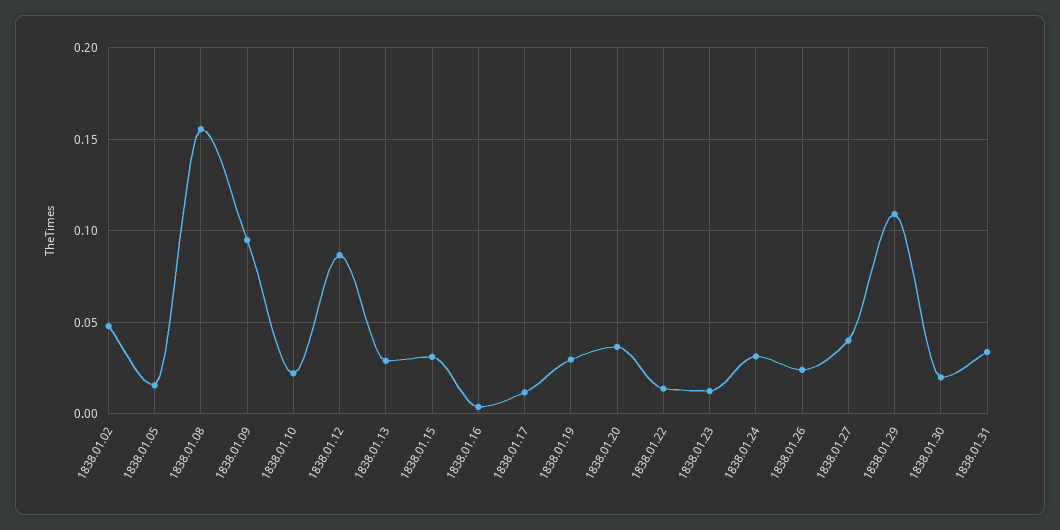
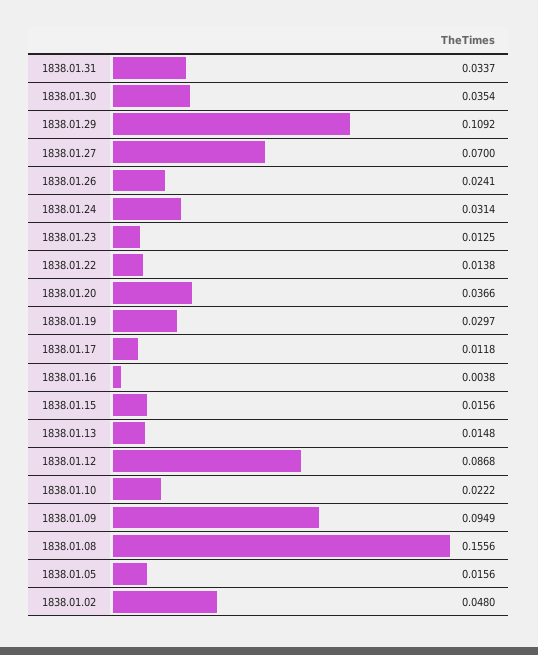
  {
    "1838.01.02": 0.048,
    "1838.01.05": 0.0156,
    "1838.01.08": 0.1556,
    "1838.01.09": 0.0949,
    "1838.01.10": 0.0222,
    "1838.01.12": 0.0868,
-   "1838.01.13": 0.03,
+   "1838.01.13": 0.0148,
-   "1838.01.15": 0.03,
+   "1838.01.15": 0.0156,
    "1838.01.16": 0.0038,
    "1838.01.17": 0.0118,
    "1838.01.19": 0.0297,
    "1838.01.20": 0.0366,
    "1838.01.22": 0.0138,
    "1838.01.23": 0.0125,
    "1838.01.24": 0.0314,
    "1838.01.26": 0.0241,
-   "1838.01.27": 0.04,
+   "1838.01.27": 0.07,
    "1838.01.29": 0.1092,
-   "1838.01.30": 0.02,
+   "1838.01.30": 0.0354,
    "1838.01.31": 0.0337
  }

